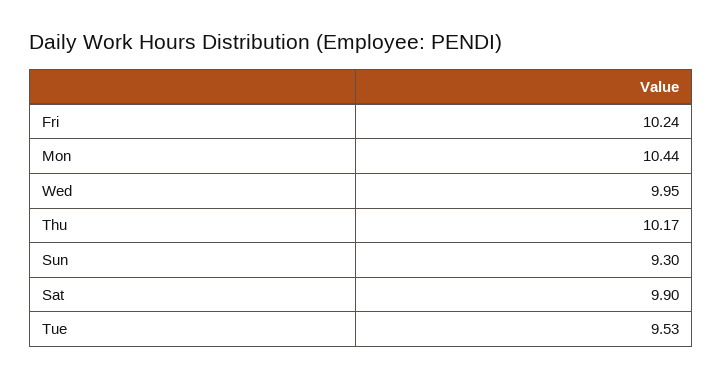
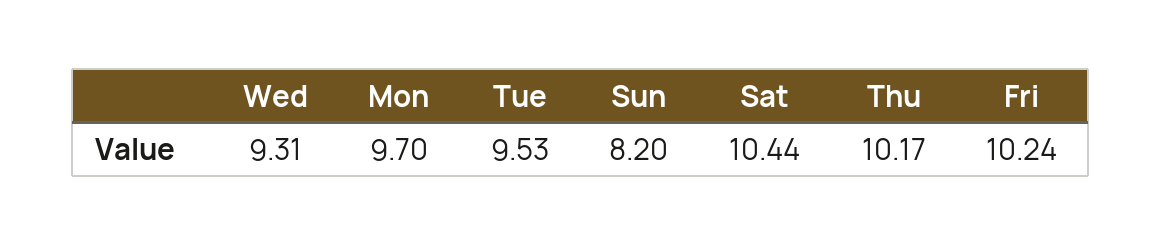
  {
    "Fri": 10.24,
-   "Mon": 10.44,
+   "Mon": 9.7,
-   "Wed": 9.95,
+   "Wed": 9.31,
    "Thu": 10.17,
-   "Sun": 9.3,
+   "Sun": 8.2,
-   "Sat": 9.9,
+   "Sat": 10.44,
    "Tue": 9.53
  }

